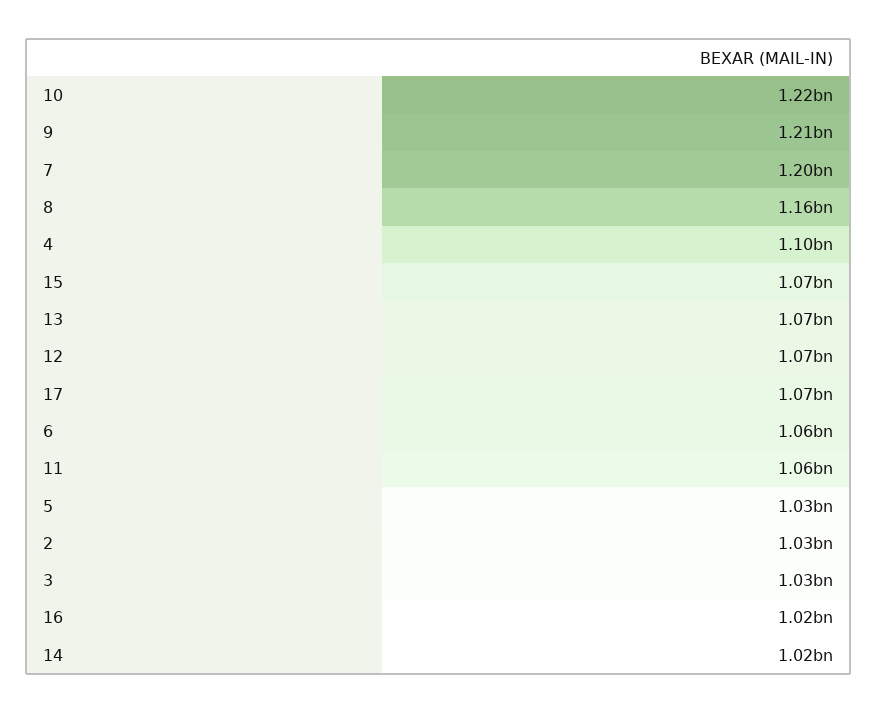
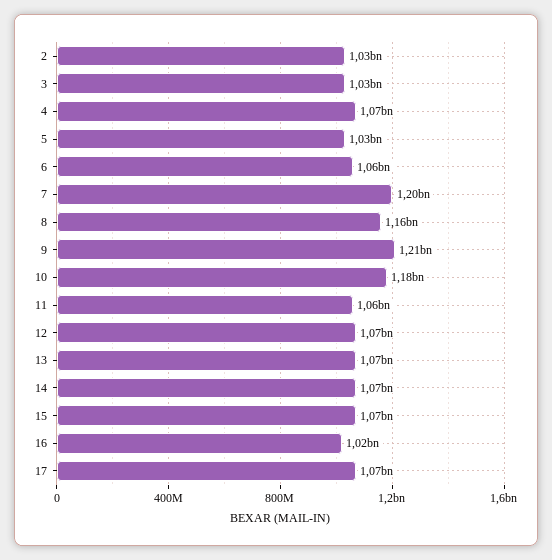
  {
-   "10": 1220000000,
+   "10": 1180000000,
    "9": 1210000000,
    "7": 1200000000,
    "8": 1160000000,
-   "4": 1100000000,
+   "4": 1070000000,
    "15": 1070000000,
    "13": 1070000000,
    "12": 1070000000,
    "17": 1070000000,
    "6": 1060000000,
    "11": 1060000000,
    "5": 1030000000,
    "2": 1030000000,
    "3": 1030000000,
    "16": 1020000000,
-   "14": 1020000000
+   "14": 1070000000
  }

